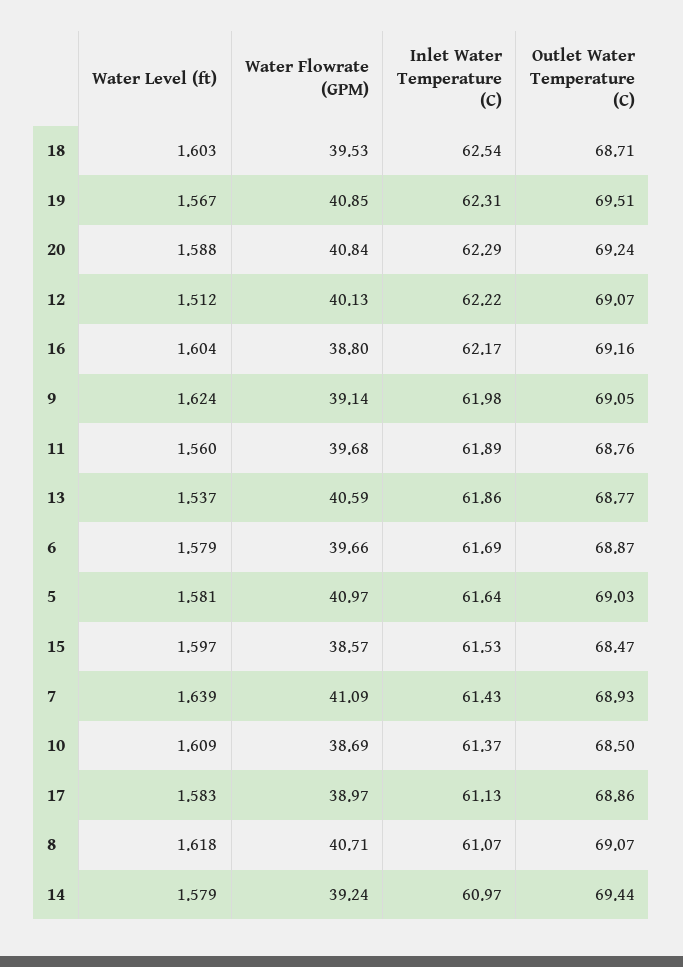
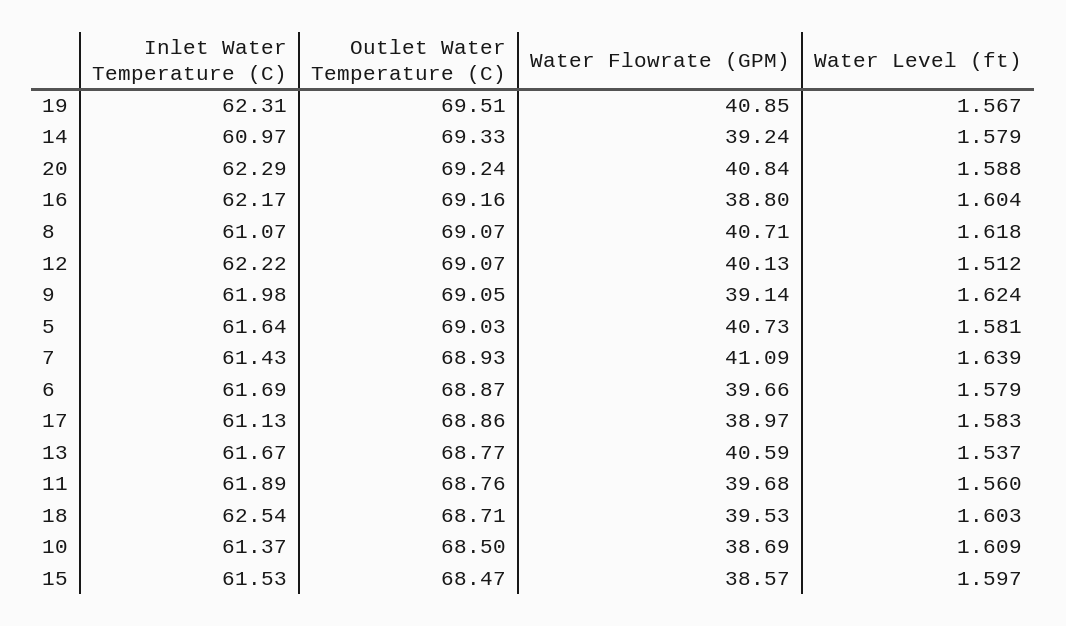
  {
    "Water Level (ft)": {
      "18": 1.603,
      "19": 1.567,
      "20": 1.588,
      "12": 1.512,
      "16": 1.604,
      "9": 1.624,
      "11": 1.56,
      "13": 1.537,
      "6": 1.579,
      "5": 1.581,
      "15": 1.597,
      "7": 1.639,
      "10": 1.609,
      "17": 1.583,
      "8": 1.618,
      "14": 1.579
    },
    "Water Flowrate (GPM)": {
      "18": 39.53,
      "19": 40.85,
      "20": 40.84,
      "12": 40.13,
      "16": 38.8,
      "9": 39.14,
      "11": 39.68,
      "13": 40.59,
      "6": 39.66,
-     "5": 40.97,
+     "5": 40.73,
      "15": 38.57,
      "7": 41.09,
      "10": 38.69,
      "17": 38.97,
      "8": 40.71,
      "14": 39.24
    },
    "Inlet Water Temperature (C)": {
      "18": 62.54,
      "19": 62.31,
      "20": 62.29,
      "12": 62.22,
      "16": 62.17,
      "9": 61.98,
      "11": 61.89,
-     "13": 61.86,
+     "13": 61.67,
      "6": 61.69,
      "5": 61.64,
      "15": 61.53,
      "7": 61.43,
      "10": 61.37,
      "17": 61.13,
      "8": 61.07,
      "14": 60.97
    },
    "Outlet Water Temperature (C)": {
      "18": 68.71,
      "19": 69.51,
      "20": 69.24,
      "12": 69.07,
      "16": 69.16,
      "9": 69.05,
      "11": 68.76,
      "13": 68.77,
      "6": 68.87,
      "5": 69.03,
      "15": 68.47,
      "7": 68.93,
      "10": 68.5,
      "17": 68.86,
      "8": 69.07,
-     "14": 69.44
+     "14": 69.33
    }
  }

